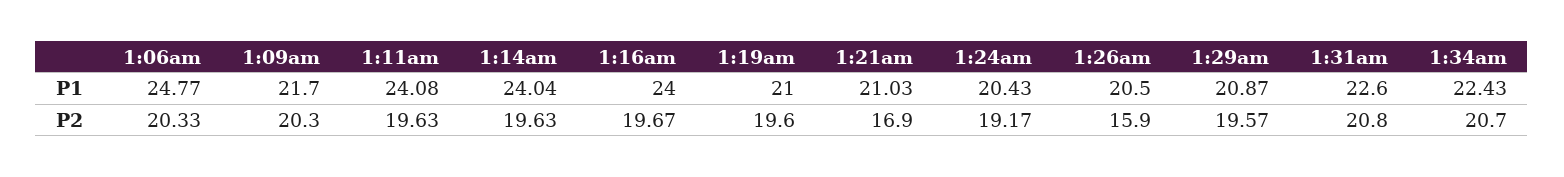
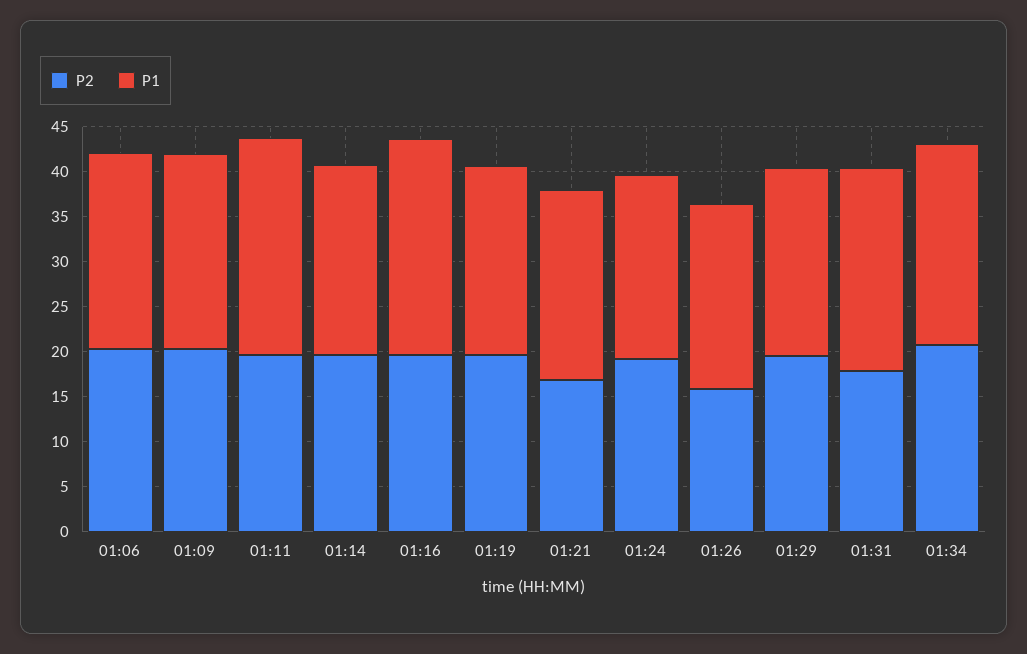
  {
    "P1": {
-     "1:06am": 24.77,
+     "1:06am": 22,
      "1:09am": 21.7,
      "1:11am": 24.08,
-     "1:14am": 24.04,
+     "1:14am": 21,
      "1:16am": 24,
      "1:19am": 21,
      "1:21am": 21.03,
      "1:24am": 20.43,
      "1:26am": 20.5,
      "1:29am": 20.87,
      "1:31am": 22.6,
      "1:34am": 22.43
    },
    "P2": {
      "1:06am": 20.33,
      "1:09am": 20.3,
      "1:11am": 19.63,
      "1:14am": 19.63,
      "1:16am": 19.67,
      "1:19am": 19.6,
      "1:21am": 16.9,
      "1:24am": 19.17,
      "1:26am": 15.9,
      "1:29am": 19.57,
-     "1:31am": 20.8,
+     "1:31am": 18,
      "1:34am": 20.7
    }
  }

